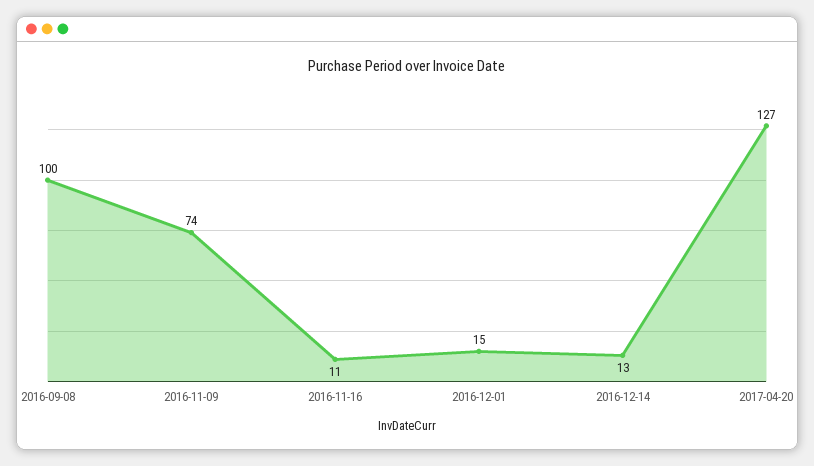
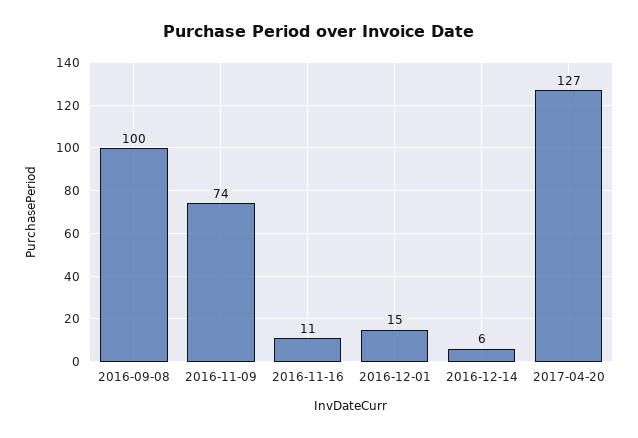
  {
    "2016-09-08": 100,
    "2016-11-09": 74,
    "2016-11-16": 11,
    "2016-12-01": 15,
-   "2016-12-14": 13,
+   "2016-12-14": 6,
    "2017-04-20": 127
  }

